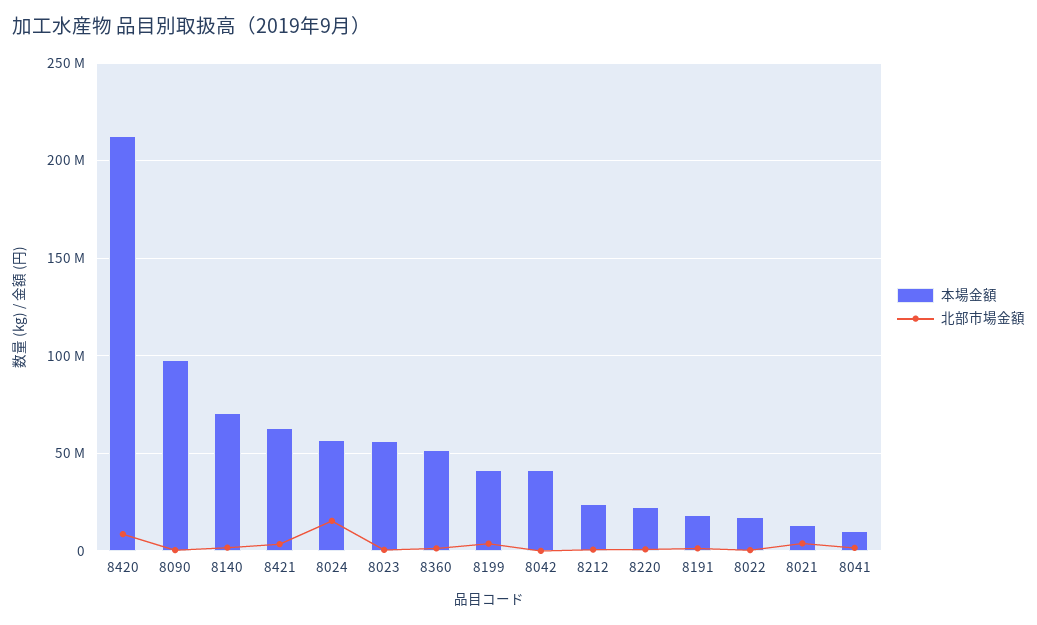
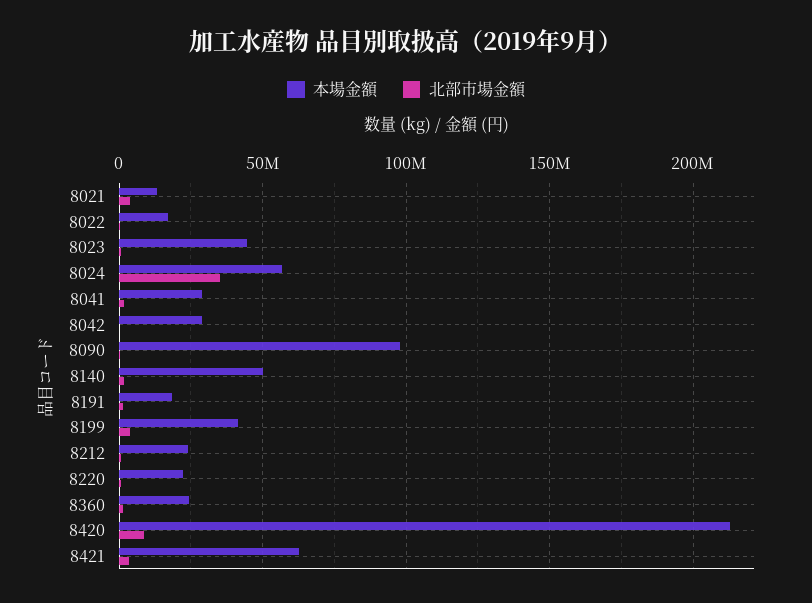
  {
    "本場金額": {
      "8420": 215000000,
      "8090": 100000000,
-     "8140": 70000000,
+     "8140": 50000000,
      "8421": 65000000,
      "8024": 55000000,
-     "8023": 55000000,
+     "8023": 45000000,
-     "8360": 50000000,
+     "8360": 25000000,
      "8199": 40000000,
-     "8042": 40000000,
+     "8042": 30000000,
      "8212": 25000000,
      "8220": 20000000,
      "8191": 20000000,
      "8022": 15000000,
      "8021": 15000000,
-     "8041": 10000000
+     "8041": 30000000
    },
    "北部市場金額": {
      "8420": 10000000,
      "8090": 0,
      "8140": 0,
      "8421": 5000000,
-     "8024": 15000000,
+     "8024": 35000000,
      "8023": 0,
      "8360": 0,
      "8199": 5000000,
      "8042": 0,
      "8212": 0,
      "8220": 0,
      "8191": 0,
      "8022": 0,
      "8021": 5000000,
      "8041": 0
    }
  }

